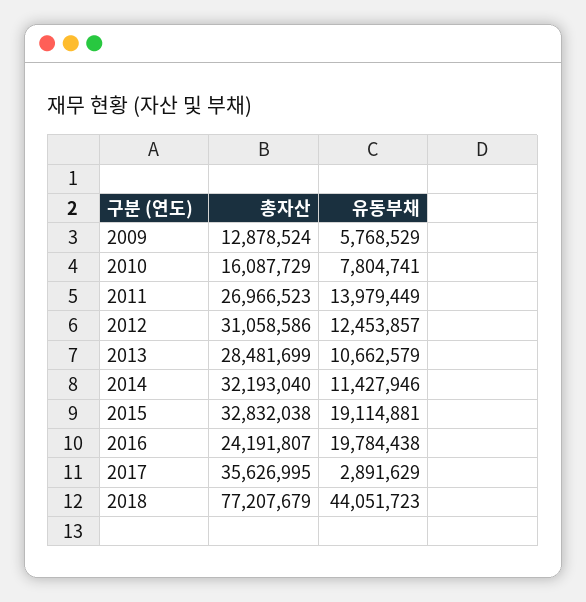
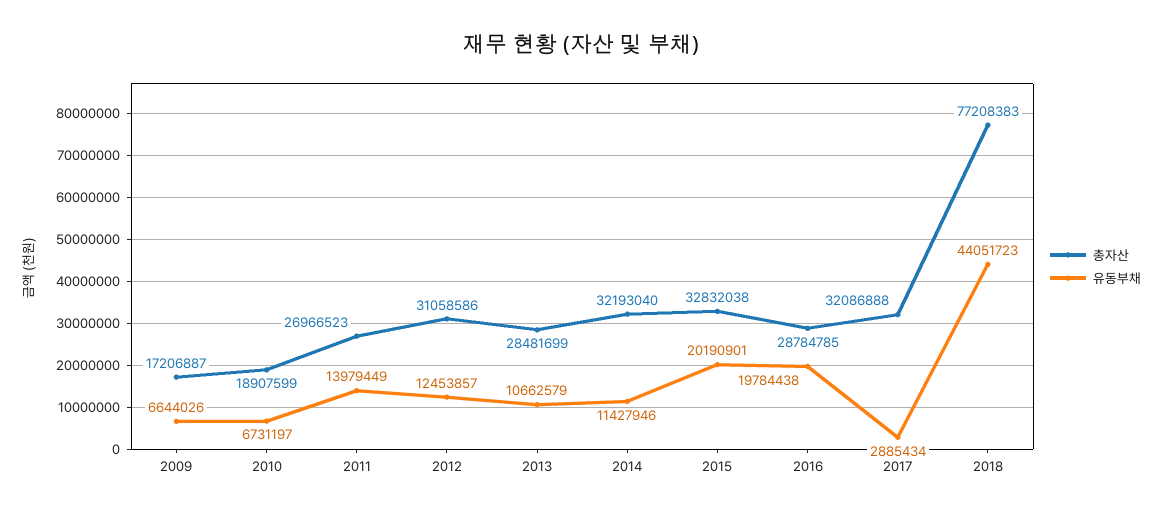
  {
    "총자산": {
-     "2009": 12878524,
+     "2009": 17206887,
-     "2010": 16087729,
+     "2010": 18907599,
      "2011": 26966523,
      "2012": 31058586,
      "2013": 28481699,
      "2014": 32193040,
      "2015": 32832038,
-     "2016": 24191807,
+     "2016": 28784785,
-     "2017": 35626995,
+     "2017": 32086888,
-     "2018": 77207679
+     "2018": 77208383
    },
    "유동부채": {
-     "2009": 5768529,
+     "2009": 6644026,
-     "2010": 7804741,
+     "2010": 6731197,
      "2011": 13979449,
      "2012": 12453857,
      "2013": 10662579,
      "2014": 11427946,
-     "2015": 19114881,
+     "2015": 20190901,
      "2016": 19784438,
-     "2017": 2891629,
+     "2017": 2885434,
      "2018": 44051723
    }
  }

